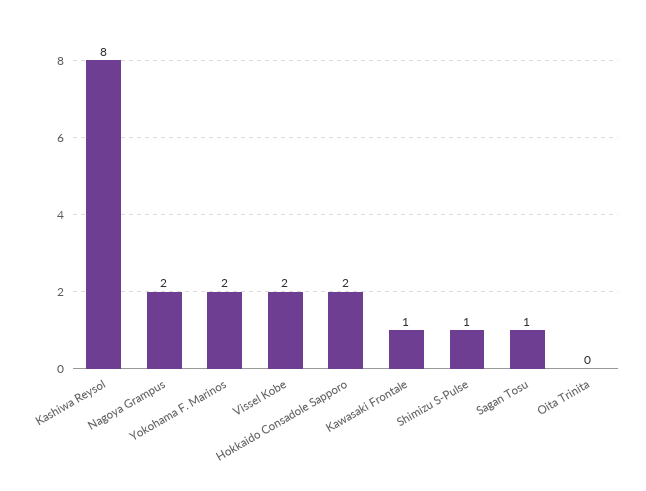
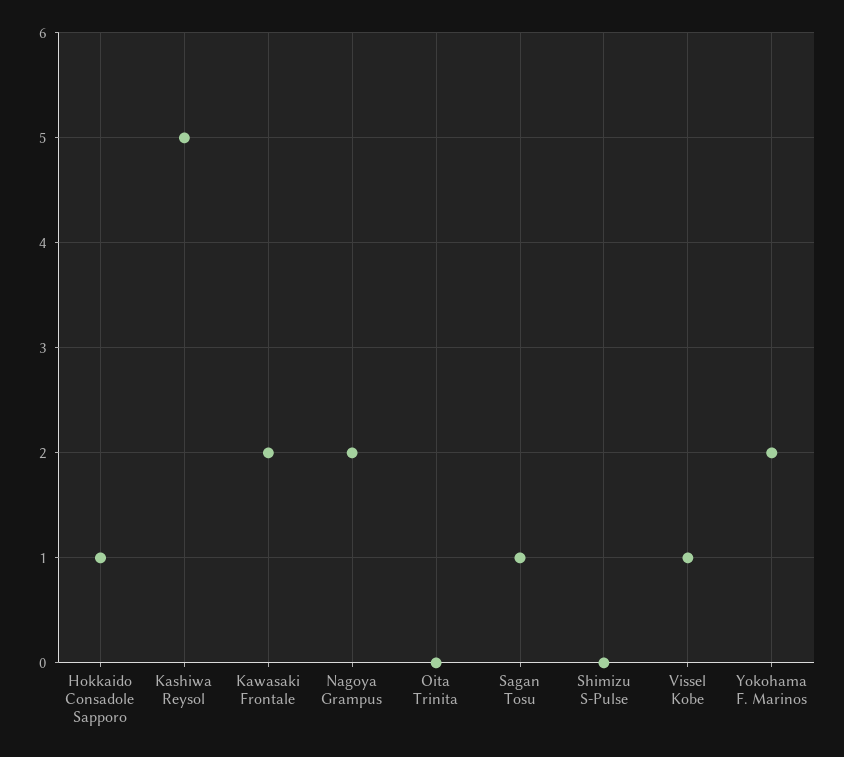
  {
-   "Kashiwa Reysol": 8,
+   "Kashiwa Reysol": 5,
    "Nagoya Grampus": 2,
    "Yokohama F. Marinos": 2,
-   "Vissel Kobe": 2,
+   "Vissel Kobe": 1,
-   "Hokkaido Consadole Sapporo": 2,
+   "Hokkaido Consadole Sapporo": 1,
-   "Kawasaki Frontale": 1,
+   "Kawasaki Frontale": 2,
-   "Shimizu S-Pulse": 1,
+   "Shimizu S-Pulse": 0,
    "Sagan Tosu": 1,
    "Oita Trinita": 0
  }

